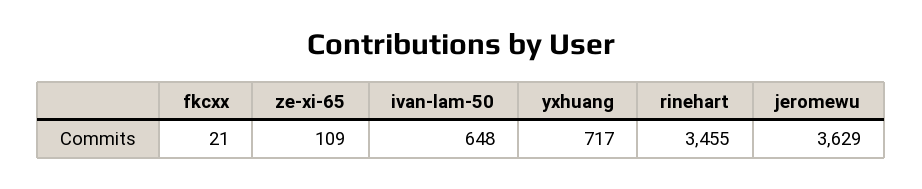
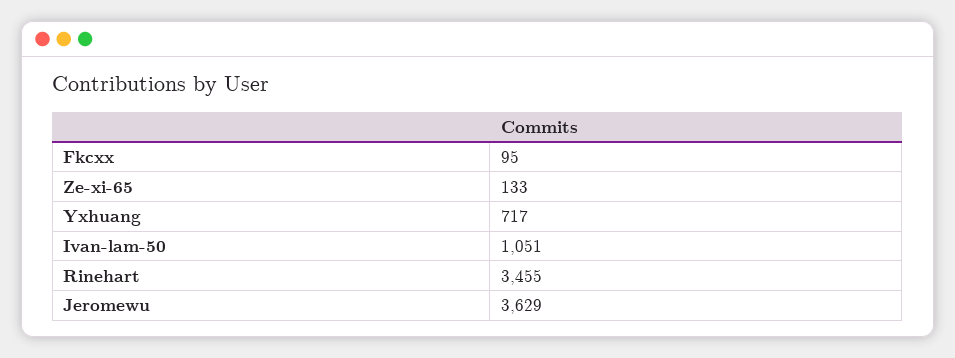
  {
-   "fkcxx": 21,
+   "fkcxx": 95,
-   "ze-xi-65": 109,
+   "ze-xi-65": 133,
-   "ivan-lam-50": 648,
+   "ivan-lam-50": 1051,
    "yxhuang": 717,
    "rinehart": 3455,
    "jeromewu": 3629
  }

